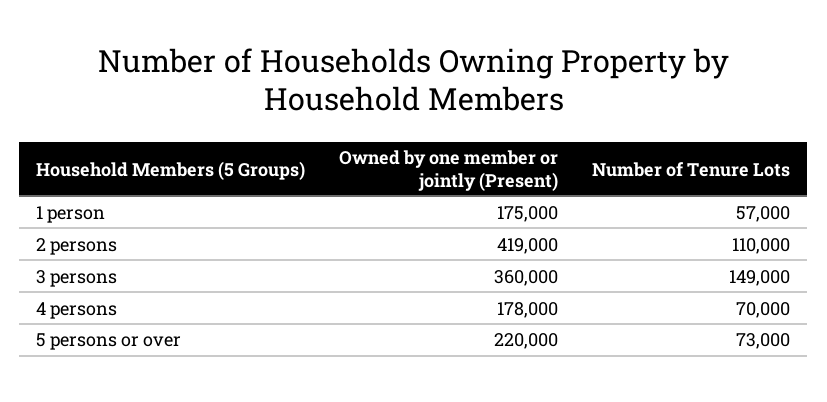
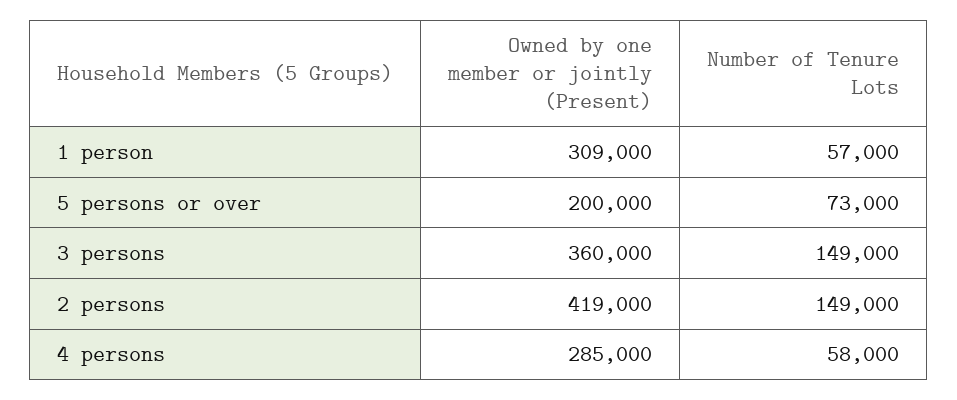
  {
    "Owned by one member or jointly (Present)": {
-     "1 person": 175000,
+     "1 person": 309000,
      "2 persons": 419000,
      "3 persons": 360000,
-     "4 persons": 178000,
+     "4 persons": 285000,
-     "5 persons or over": 220000
+     "5 persons or over": 200000
    },
    "Number of Tenure Lots": {
      "1 person": 57000,
-     "2 persons": 110000,
+     "2 persons": 149000,
      "3 persons": 149000,
-     "4 persons": 70000,
+     "4 persons": 58000,
      "5 persons or over": 73000
    }
  }

